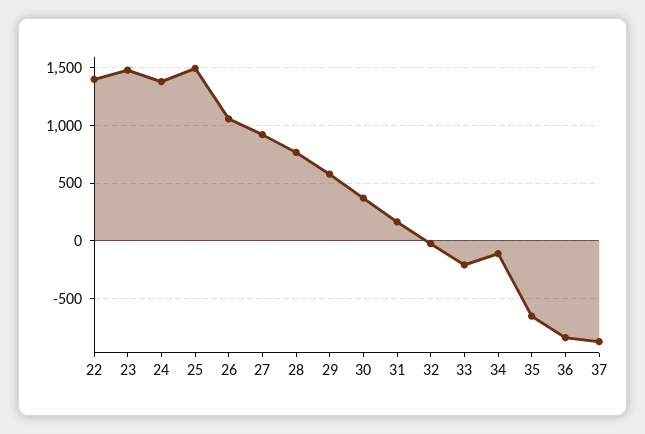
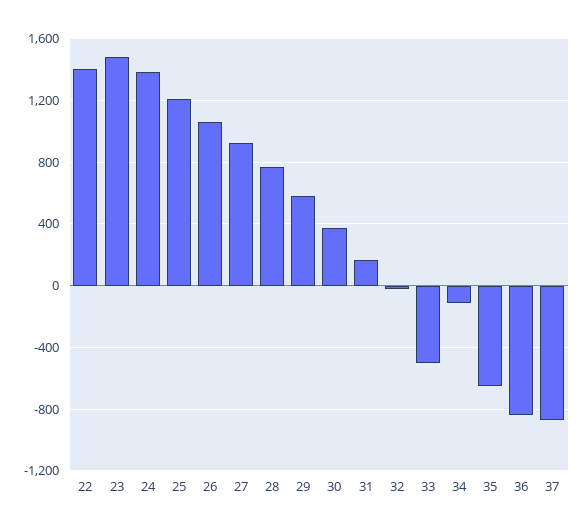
  {
    "22": 1400,
    "23": 1500,
    "24": 1400,
-   "25": 1500,
+   "25": 1200,
    "26": 1050,
    "27": 900,
    "28": 750,
    "29": 600,
    "30": 350,
    "31": 150,
    "32": 0,
-   "33": -200,
+   "33": -500,
    "34": -100,
    "35": -650,
    "36": -850,
    "37": -850
  }

